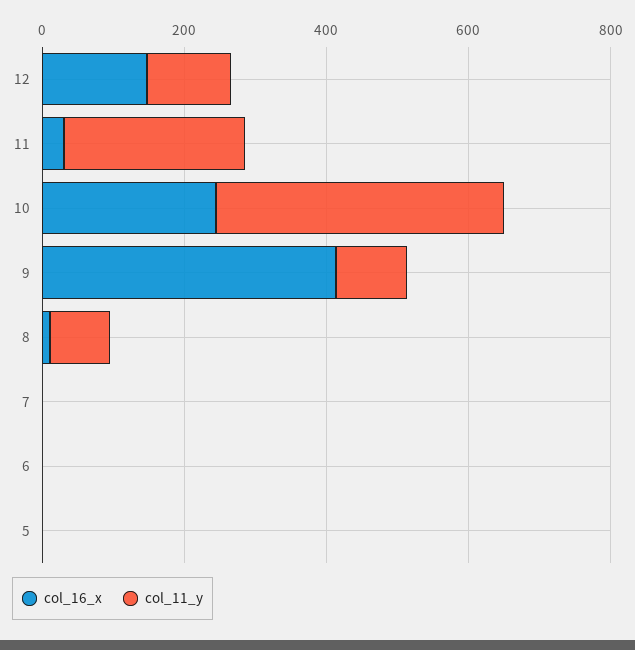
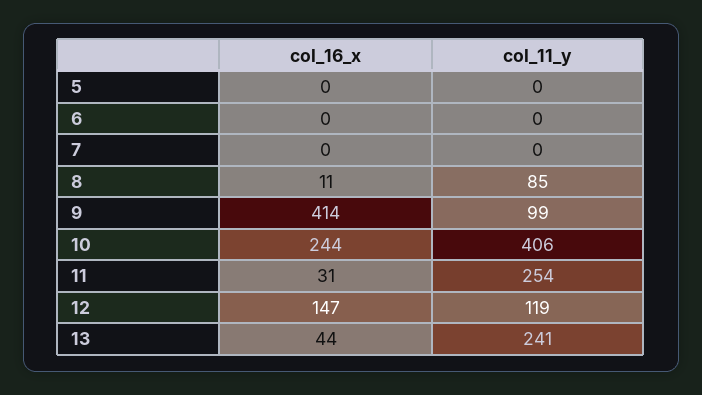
  {
    "col_16_x": {
      "12": 147,
      "11": 31,
      "10": 244,
      "9": 414,
      "8": 11,
      "7": 0,
      "6": 0,
-     "5": 0
+     "5": 0,
+     "13": 44
    },
    "col_11_y": {
      "12": 119,
      "11": 254,
      "10": 406,
      "9": 99,
      "8": 85,
      "7": 0,
      "6": 0,
-     "5": 0
+     "5": 0,
+     "13": 241
    }
  }

